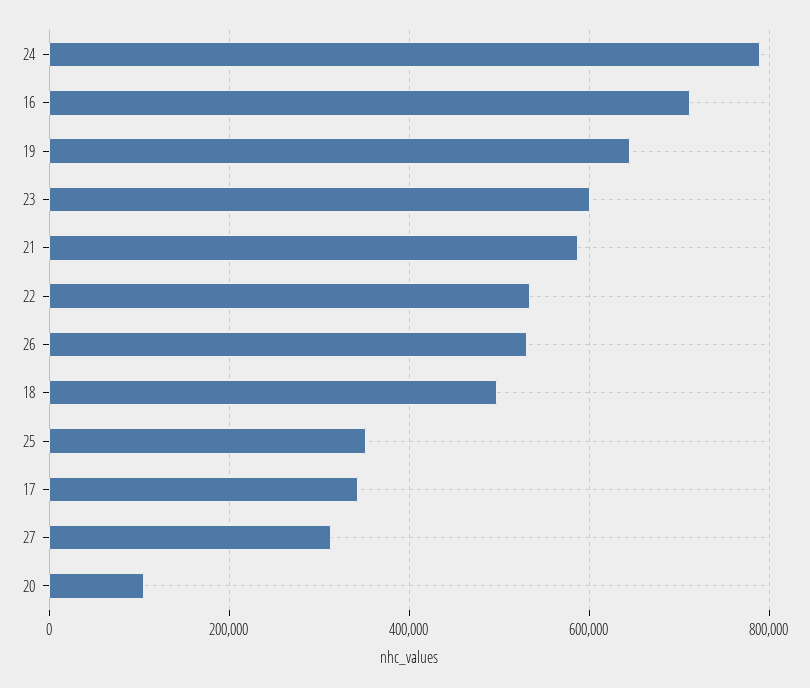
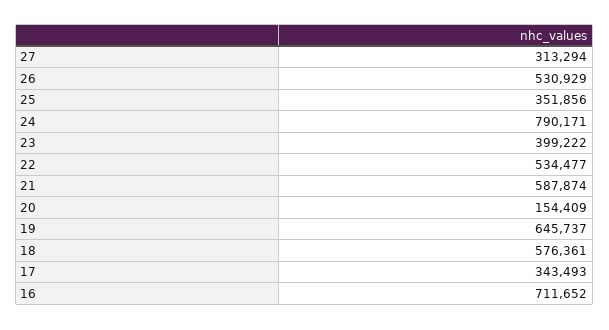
  {
    "24": 790171,
    "16": 711652,
    "19": 645737,
-   "23": 600000,
+   "23": 399222,
    "21": 587874,
    "22": 534477,
    "26": 530929,
-   "18": 500000,
+   "18": 576361,
    "25": 351856,
    "17": 343493,
    "27": 313294,
-   "20": 100000
+   "20": 154409
  }

